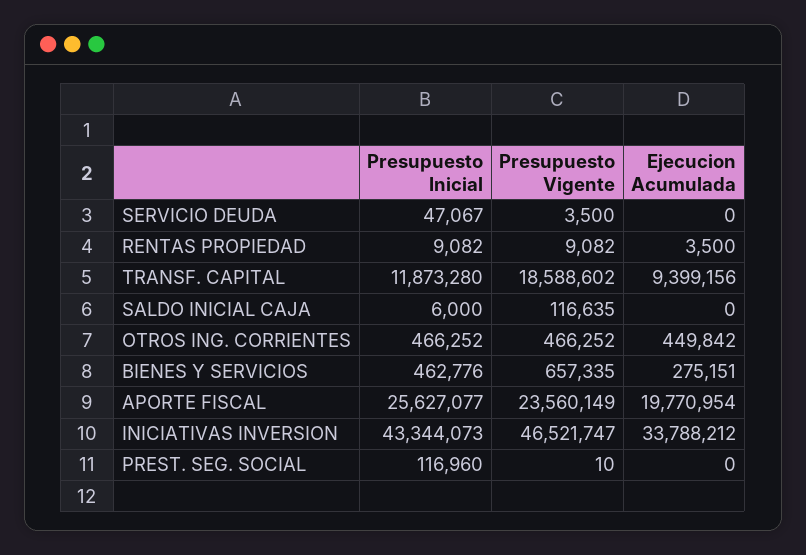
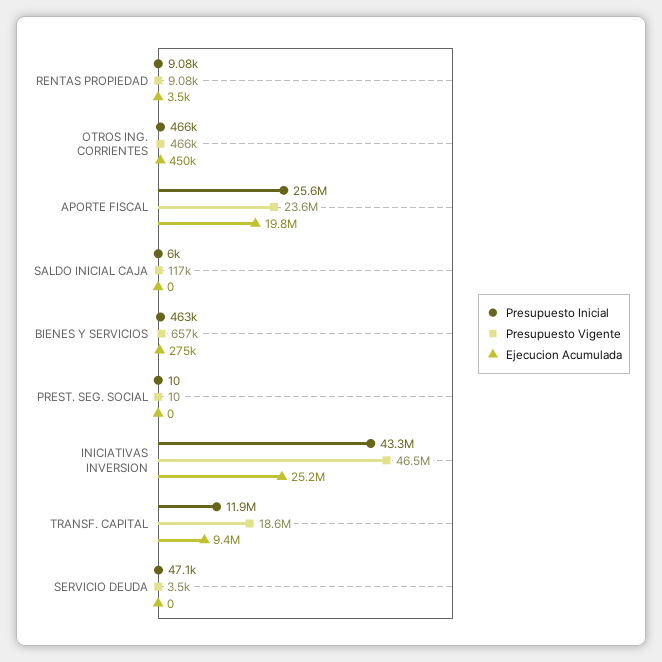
  {
    "Presupuesto Inicial": {
      "SERVICIO DEUDA": 47067,
      "RENTAS PROPIEDAD": 9082,
      "TRANSF. CAPITAL": 11873280,
      "SALDO INICIAL CAJA": 6000,
      "OTROS ING. CORRIENTES": 466252,
      "BIENES Y SERVICIOS": 462776,
      "APORTE FISCAL": 25627077,
      "INICIATIVAS INVERSION": 43344073,
-     "PREST. SEG. SOCIAL": 116960
+     "PREST. SEG. SOCIAL": 10
    },
    "Presupuesto Vigente": {
      "SERVICIO DEUDA": 3500,
      "RENTAS PROPIEDAD": 9082,
      "TRANSF. CAPITAL": 18588602,
      "SALDO INICIAL CAJA": 116635,
      "OTROS ING. CORRIENTES": 466252,
      "BIENES Y SERVICIOS": 657335,
      "APORTE FISCAL": 23560149,
      "INICIATIVAS INVERSION": 46521747,
      "PREST. SEG. SOCIAL": 10
    },
    "Ejecucion Acumulada": {
      "SERVICIO DEUDA": 0,
      "RENTAS PROPIEDAD": 3500,
      "TRANSF. CAPITAL": 9399156,
      "SALDO INICIAL CAJA": 0,
      "OTROS ING. CORRIENTES": 449842,
      "BIENES Y SERVICIOS": 275151,
      "APORTE FISCAL": 19770954,
-     "INICIATIVAS INVERSION": 33788212,
+     "INICIATIVAS INVERSION": 25200000,
      "PREST. SEG. SOCIAL": 0
    }
  }

